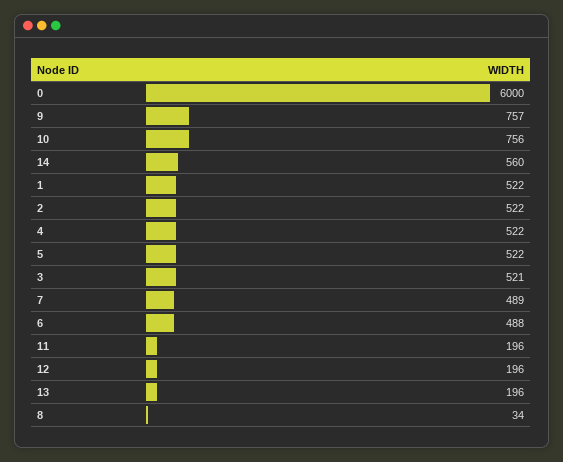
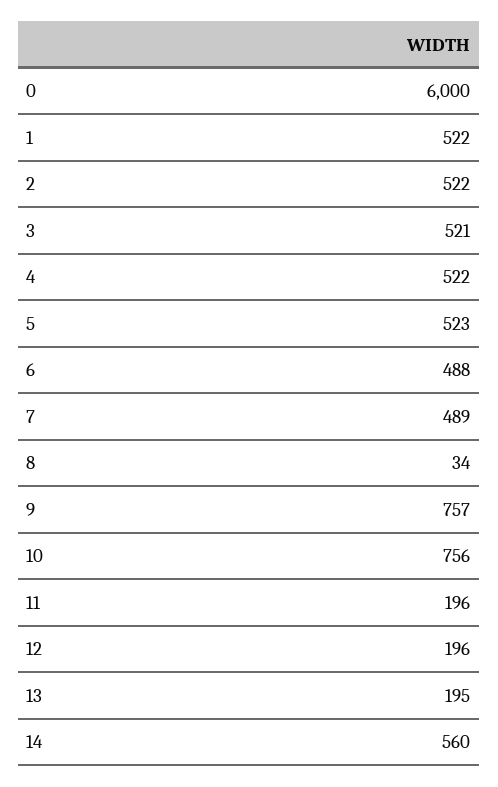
  {
    "0": 6000,
    "9": 757,
    "10": 756,
    "14": 560,
    "1": 522,
    "2": 522,
    "4": 522,
-   "5": 522,
+   "5": 523,
    "3": 521,
    "7": 489,
    "6": 488,
    "11": 196,
    "12": 196,
-   "13": 196,
+   "13": 195,
    "8": 34
  }

